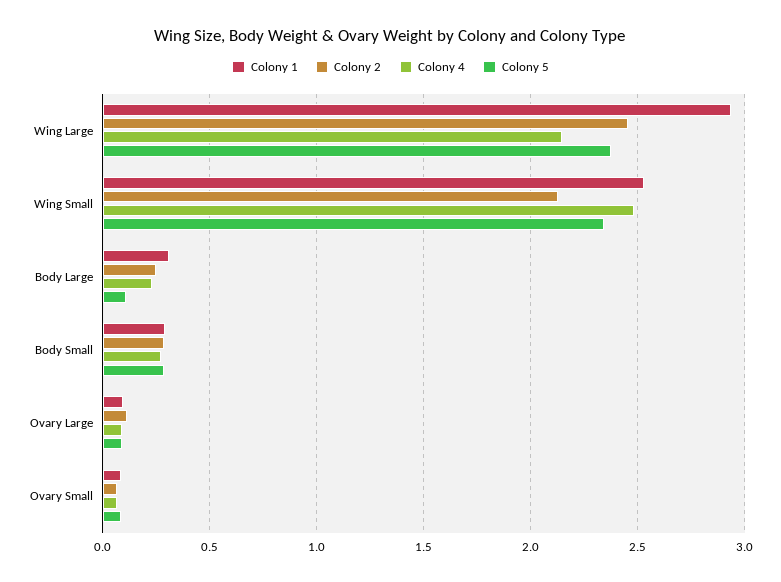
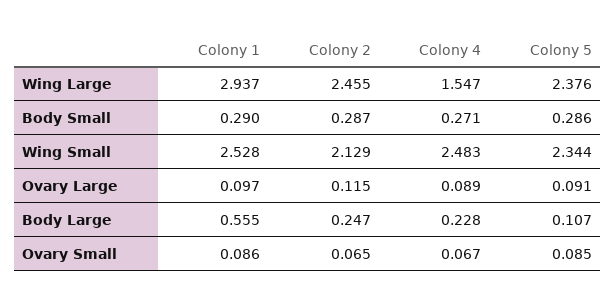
  {
    "Colony 1": {
      "Wing Large": 2.937,
      "Wing Small": 2.528,
-     "Body Large": 0.3,
+     "Body Large": 0.555,
      "Body Small": 0.29,
      "Ovary Large": 0.097,
      "Ovary Small": 0.086
    },
    "Colony 2": {
      "Wing Large": 2.455,
      "Wing Small": 2.129,
      "Body Large": 0.247,
      "Body Small": 0.287,
      "Ovary Large": 0.115,
      "Ovary Small": 0.065
    },
    "Colony 4": {
-     "Wing Large": 2.15,
+     "Wing Large": 1.547,
      "Wing Small": 2.483,
      "Body Large": 0.228,
      "Body Small": 0.271,
      "Ovary Large": 0.089,
      "Ovary Small": 0.067
    },
    "Colony 5": {
      "Wing Large": 2.376,
      "Wing Small": 2.344,
      "Body Large": 0.107,
      "Body Small": 0.286,
      "Ovary Large": 0.091,
      "Ovary Small": 0.085
    }
  }

